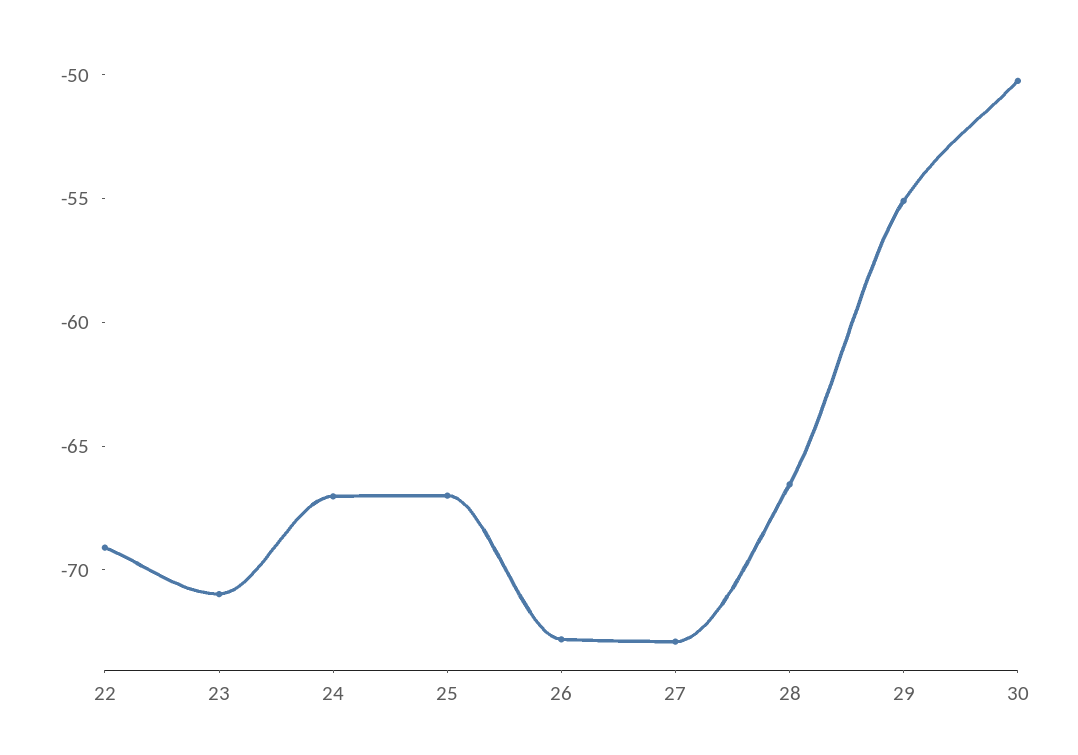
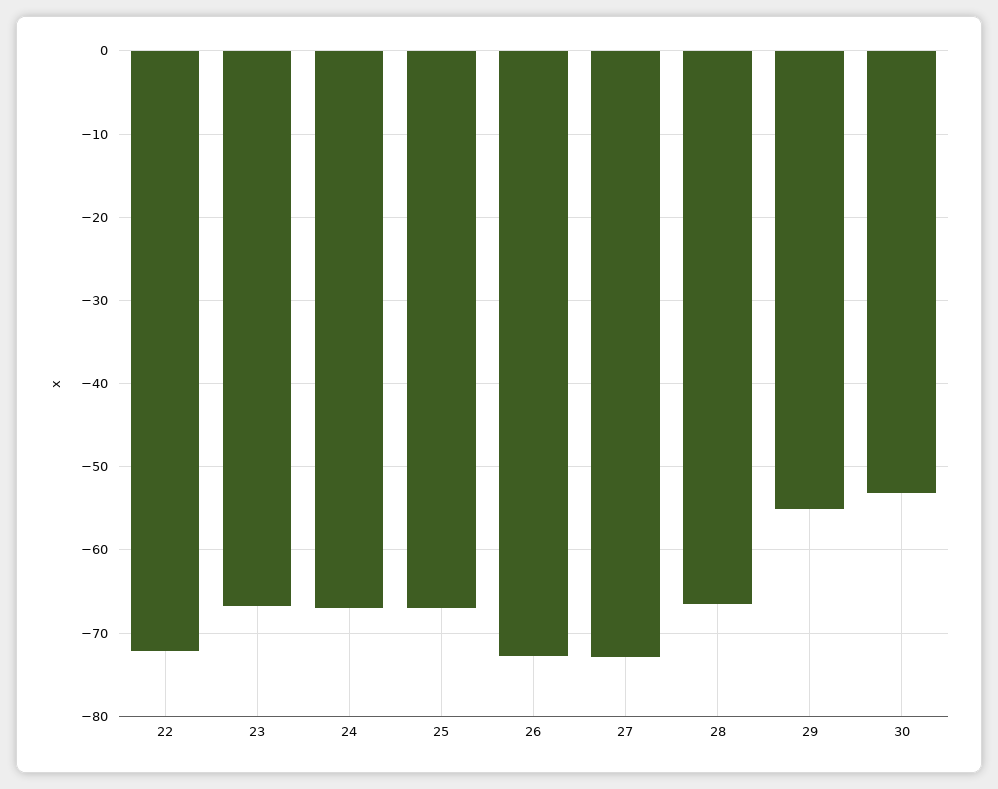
  {
-   "22": -69,
+   "22": -72,
-   "23": -71,
+   "23": -67,
    "24": -67,
    "25": -67,
    "26": -73,
    "27": -73,
    "28": -67,
    "29": -55,
-   "30": -50
+   "30": -53
  }

